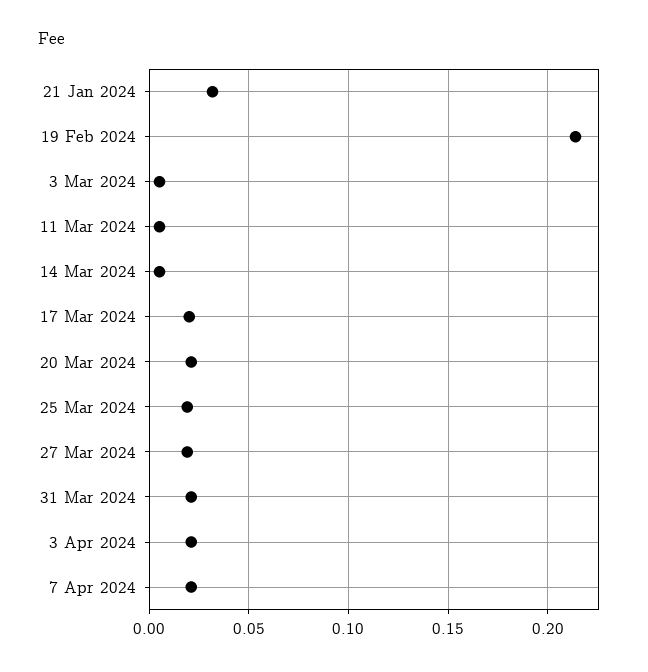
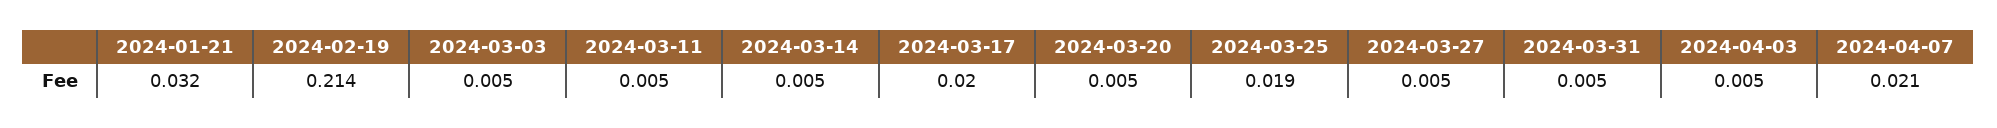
  {
    "21 Jan 2024": 0.032,
    "19 Feb 2024": 0.214,
    "3 Mar 2024": 0.005,
    "11 Mar 2024": 0.005,
    "14 Mar 2024": 0.005,
    "17 Mar 2024": 0.02,
-   "20 Mar 2024": 0.02,
+   "20 Mar 2024": 0.005,
    "25 Mar 2024": 0.019,
-   "27 Mar 2024": 0.02,
+   "27 Mar 2024": 0.005,
-   "31 Mar 2024": 0.02,
+   "31 Mar 2024": 0.005,
-   "3 Apr 2024": 0.02,
+   "3 Apr 2024": 0.005,
    "7 Apr 2024": 0.021
  }

